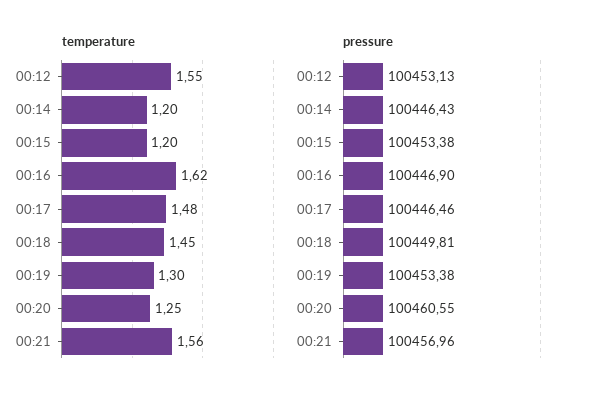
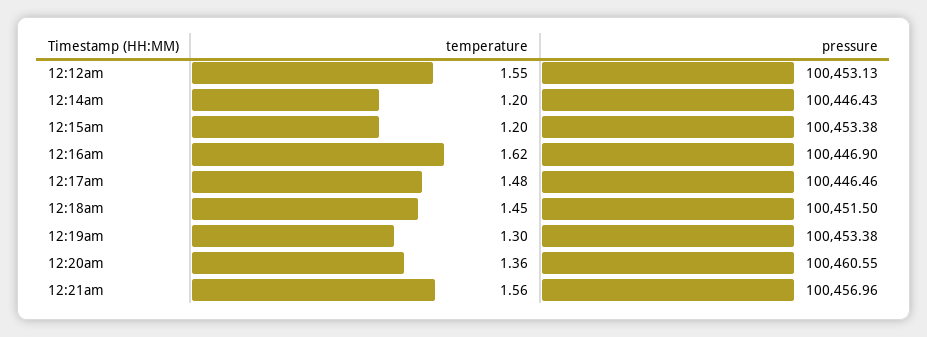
  {
    "temperature": {
      "00:12": 1.55,
      "00:14": 1.2,
      "00:15": 1.2,
      "00:16": 1.62,
      "00:17": 1.48,
      "00:18": 1.45,
      "00:19": 1.3,
-     "00:20": 1.25,
+     "00:20": 1.36,
      "00:21": 1.56
    },
    "pressure": {
      "00:12": 100453.13,
      "00:14": 100446.43,
      "00:15": 100453.38,
      "00:16": 100446.9,
      "00:17": 100446.46,
-     "00:18": 100449.81,
+     "00:18": 100451.5,
      "00:19": 100453.38,
      "00:20": 100460.55,
      "00:21": 100456.96
    }
  }

